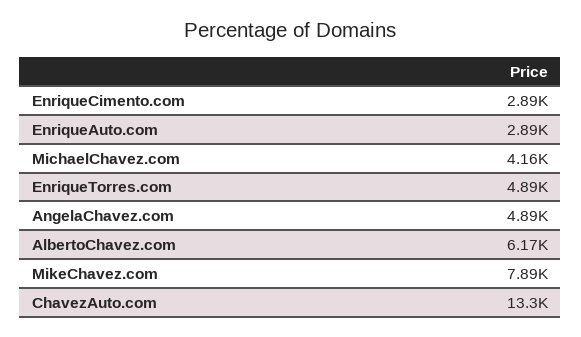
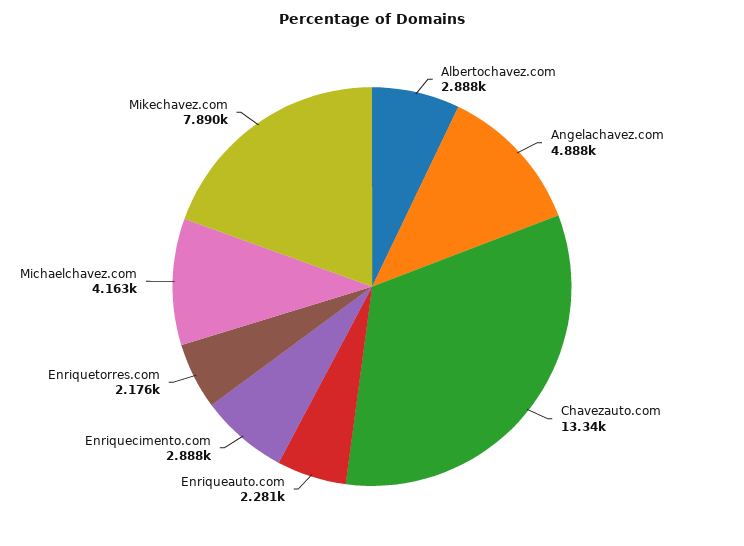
  {
    "EnriqueCimento.com": 2888,
-   "EnriqueAuto.com": 2890,
+   "EnriqueAuto.com": 2281,
    "MichaelChavez.com": 4163,
-   "EnriqueTorres.com": 4890,
+   "EnriqueTorres.com": 2176,
    "AngelaChavez.com": 4888,
-   "AlbertoChavez.com": 6170,
+   "AlbertoChavez.com": 2888,
    "MikeChavez.com": 7890,
    "ChavezAuto.com": 13340
  }

